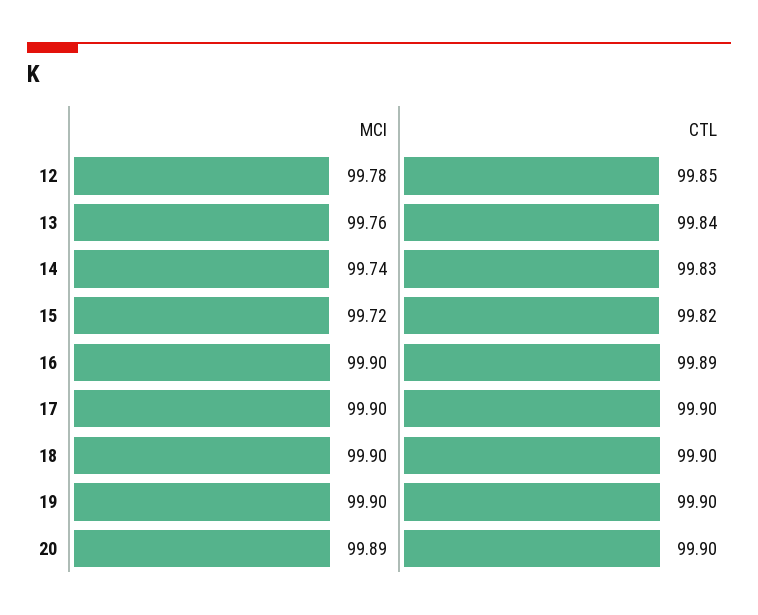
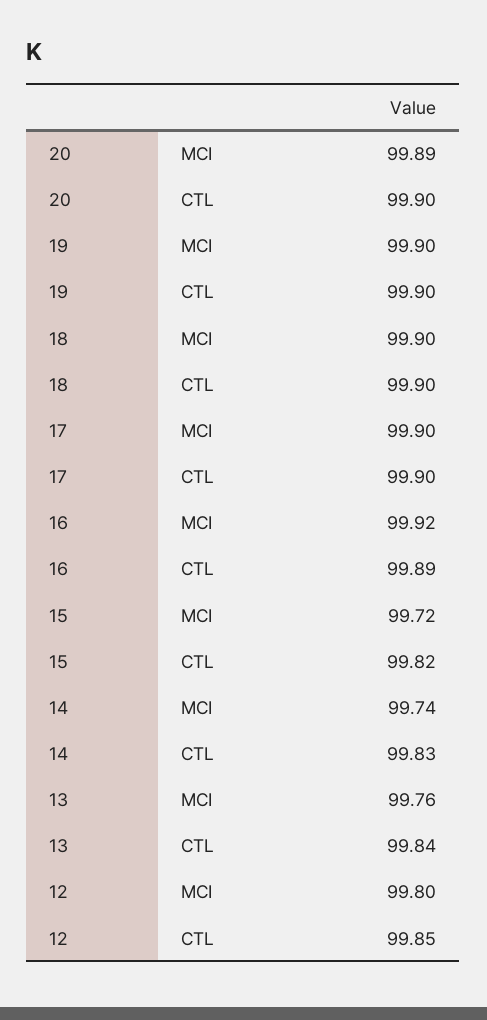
  {
    "MCI": {
-     "12": 99.78,
+     "12": 99.8,
      "13": 99.76,
      "14": 99.74,
      "15": 99.72,
-     "16": 99.9,
+     "16": 99.92,
      "17": 99.9,
      "18": 99.9,
      "19": 99.9,
      "20": 99.89
    },
    "CTL": {
      "12": 99.85,
      "13": 99.84,
      "14": 99.83,
      "15": 99.82,
      "16": 99.89,
      "17": 99.9,
      "18": 99.9,
      "19": 99.9,
      "20": 99.9
    }
  }

